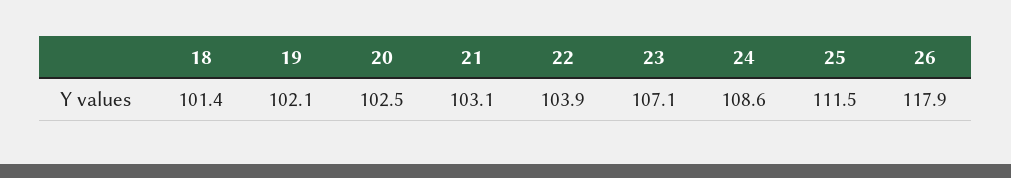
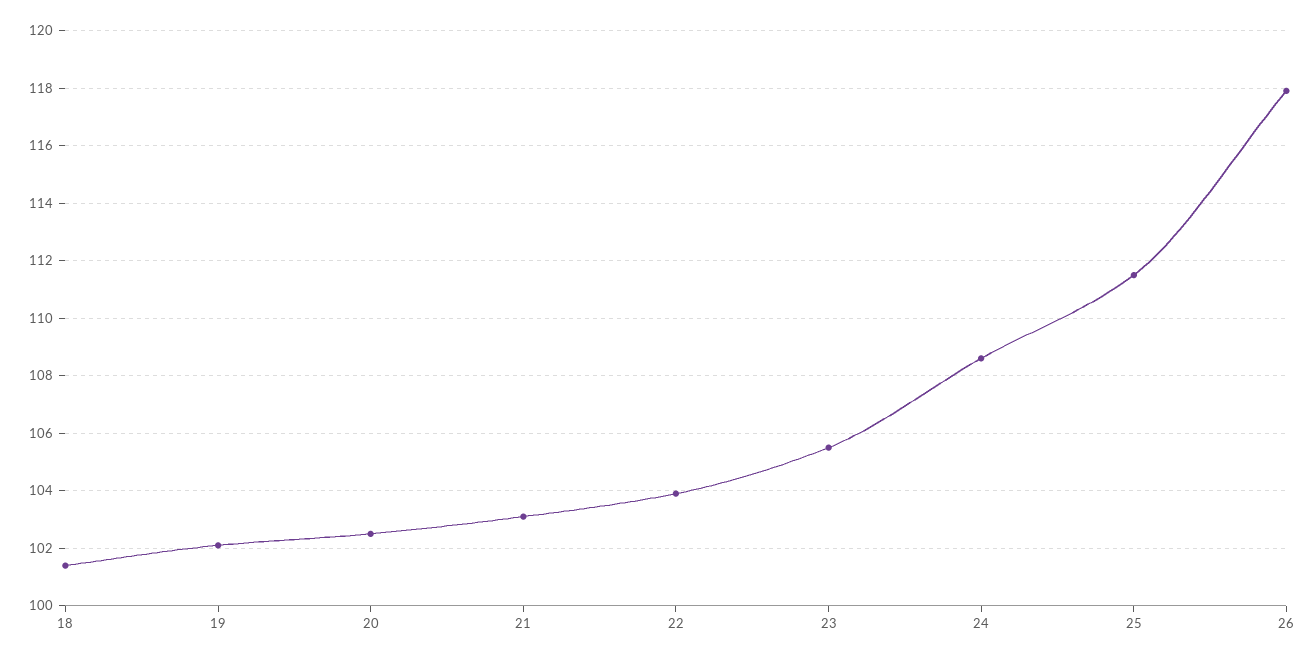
  {
    "18": 101.4,
    "19": 102.1,
    "20": 102.5,
    "21": 103.1,
    "22": 103.9,
-   "23": 107.1,
+   "23": 105.5,
    "24": 108.6,
    "25": 111.5,
    "26": 117.9
  }

